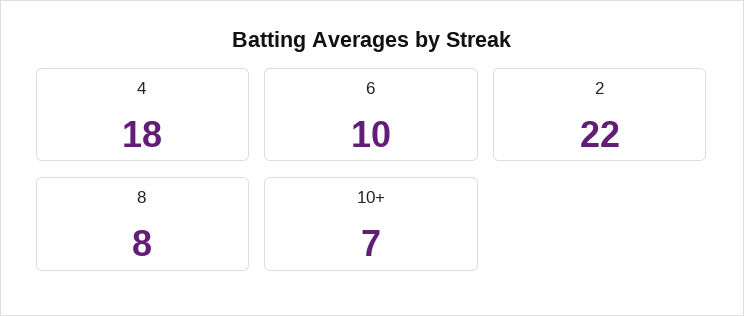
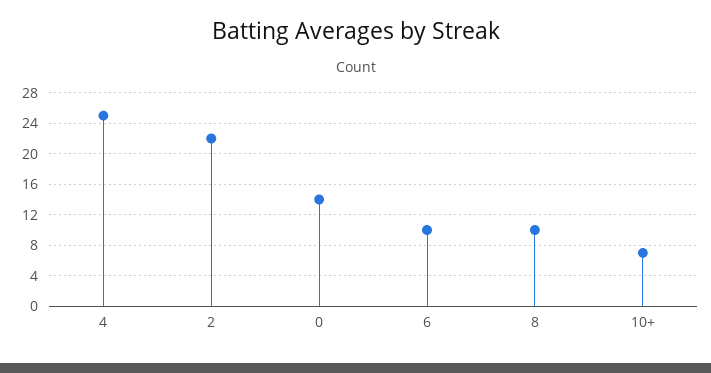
  {
-   "4": 18,
+   "4": 25,
    "6": 10,
    "2": 22,
-   "8": 8,
+   "8": 10,
-   "10+": 7
+   "10+": 7,
+   "0": 14
  }

